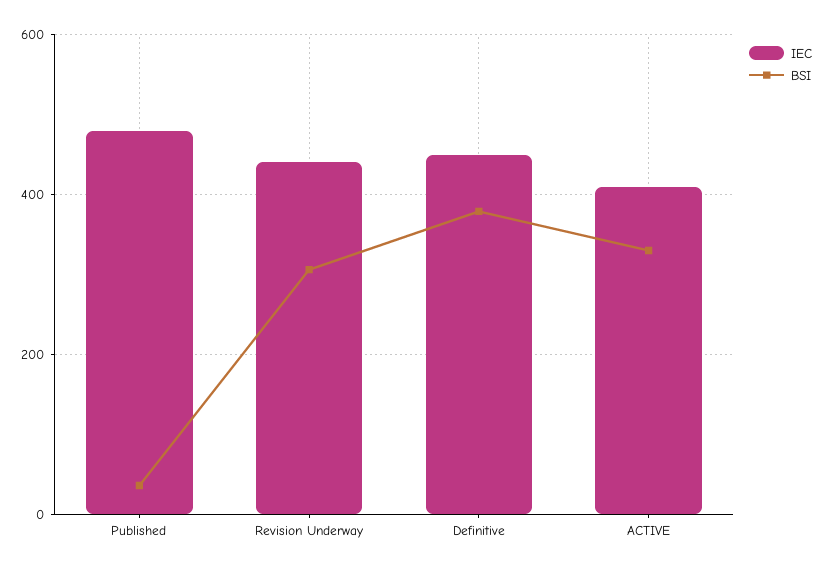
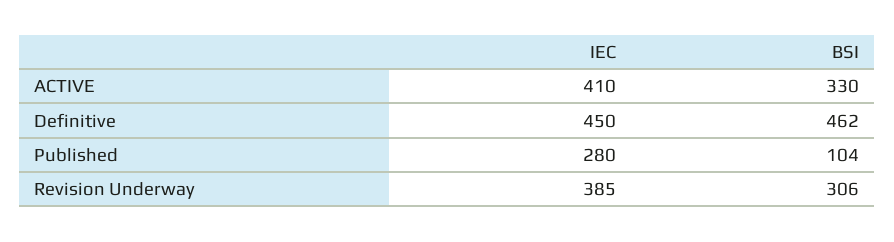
  {
    "IEC": {
-     "Published": 480,
+     "Published": 280,
-     "Revision Underway": 440,
+     "Revision Underway": 385,
      "Definitive": 450,
      "ACTIVE": 410
    },
    "BSI": {
-     "Published": 40,
+     "Published": 104,
      "Revision Underway": 306,
-     "Definitive": 380,
+     "Definitive": 462,
      "ACTIVE": 330
    }
  }

